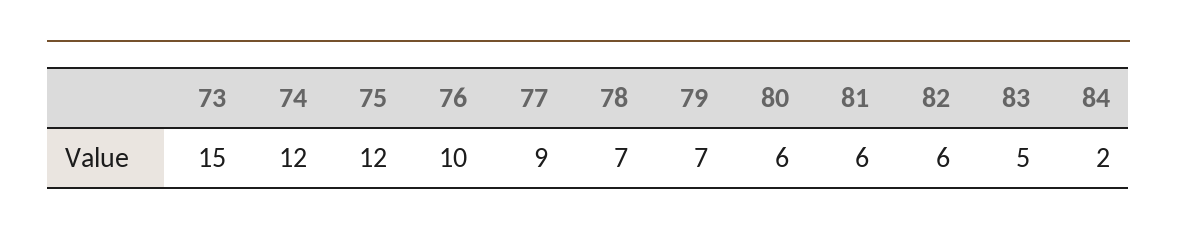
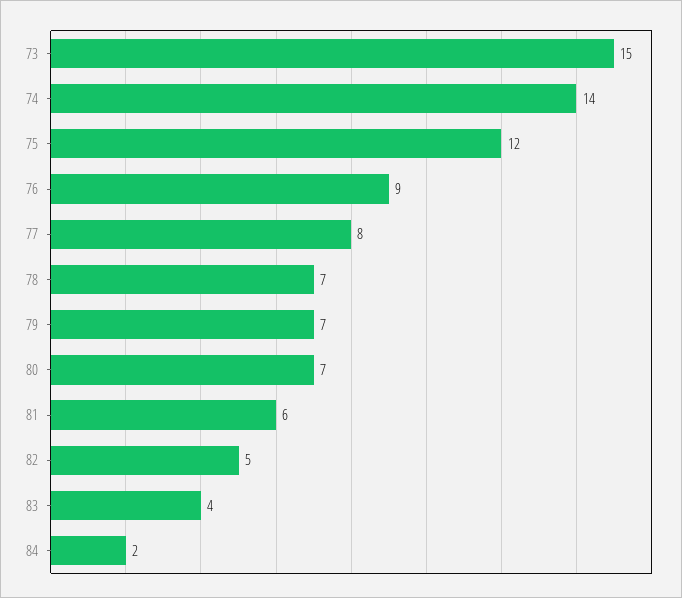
  {
    "73": 15,
-   "74": 12,
+   "74": 14,
    "75": 12,
-   "76": 10,
+   "76": 9,
-   "77": 9,
+   "77": 8,
    "78": 7,
    "79": 7,
-   "80": 6,
+   "80": 7,
    "81": 6,
-   "82": 6,
+   "82": 5,
-   "83": 5,
+   "83": 4,
    "84": 2
  }

